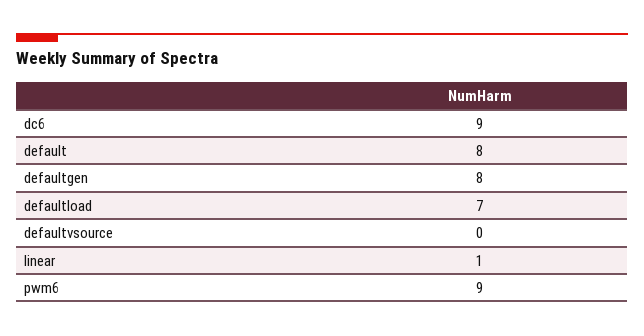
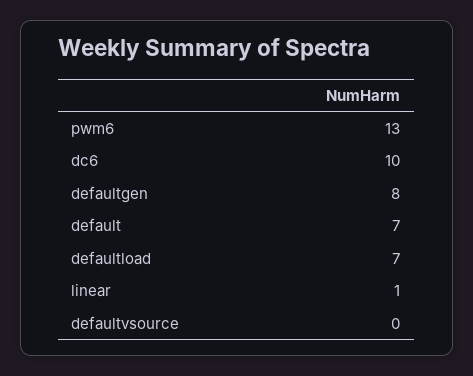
  {
-   "dc6": 9,
+   "dc6": 10,
-   "default": 8,
+   "default": 7,
    "defaultgen": 8,
    "defaultload": 7,
    "defaultvsource": 0,
    "linear": 1,
-   "pwm6": 9
+   "pwm6": 13
  }

